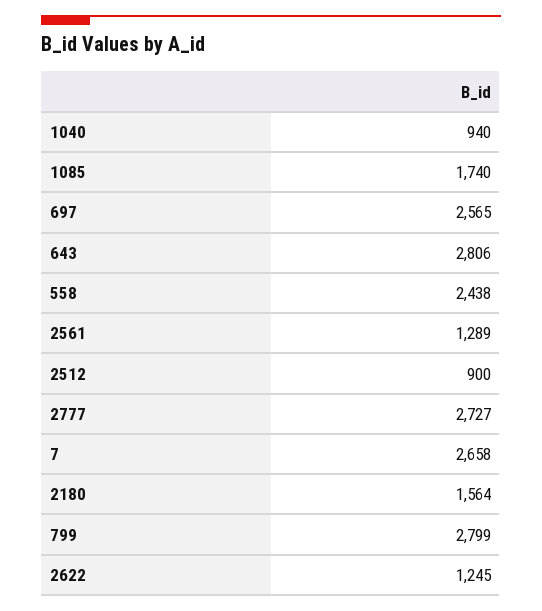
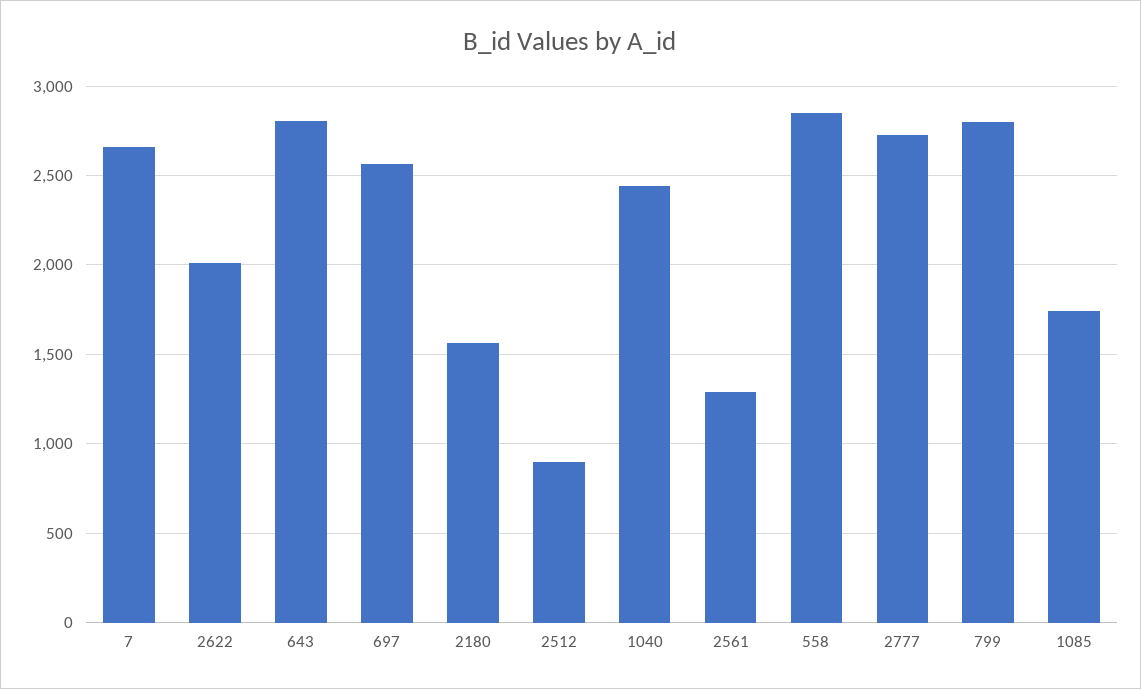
  {
-   "1040": 940,
+   "1040": 2450,
    "1085": 1740,
    "697": 2565,
    "643": 2806,
-   "558": 2438,
+   "558": 2850,
    "2561": 1289,
    "2512": 900,
    "2777": 2727,
    "7": 2658,
    "2180": 1564,
    "799": 2799,
-   "2622": 1245
+   "2622": 2000
  }

